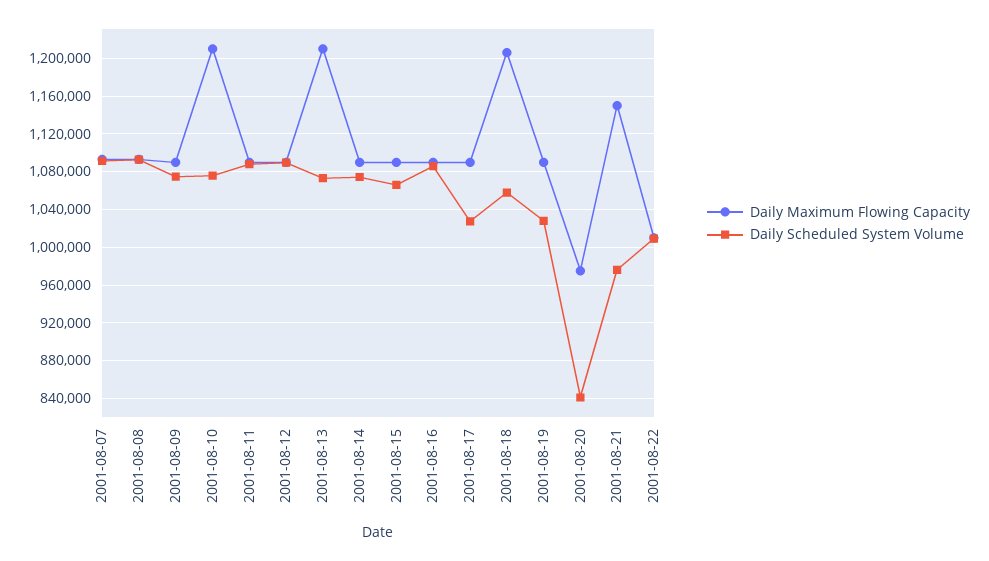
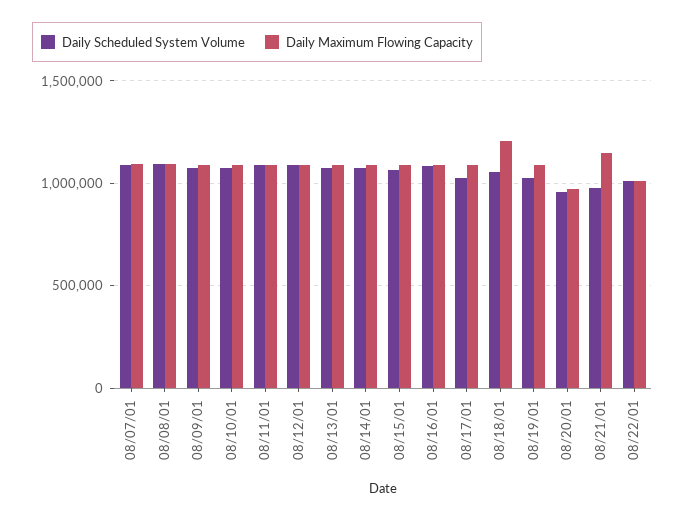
  {
    "Daily Maximum Flowing Capacity": {
      "2001-08-07": 1090000,
      "2001-08-08": 1090000,
      "2001-08-09": 1090000,
-     "2001-08-10": 1210000,
+     "2001-08-10": 1100000,
      "2001-08-11": 1090000,
      "2001-08-12": 1090000,
-     "2001-08-13": 1210000,
+     "2001-08-13": 1100000,
      "2001-08-14": 1090000,
      "2001-08-15": 1090000,
      "2001-08-16": 1090000,
      "2001-08-17": 1090000,
      "2001-08-18": 1210000,
      "2001-08-19": 1090000,
      "2001-08-20": 980000,
      "2001-08-21": 1150000,
      "2001-08-22": 1010000
    },
    "Daily Scheduled System Volume": {
      "2001-08-07": 1090000,
      "2001-08-08": 1090000,
      "2001-08-09": 1070000,
      "2001-08-10": 1080000,
      "2001-08-11": 1090000,
      "2001-08-12": 1090000,
      "2001-08-13": 1070000,
      "2001-08-14": 1070000,
      "2001-08-15": 1070000,
      "2001-08-16": 1090000,
      "2001-08-17": 1030000,
      "2001-08-18": 1060000,
      "2001-08-19": 1030000,
-     "2001-08-20": 840000,
+     "2001-08-20": 950000,
      "2001-08-21": 980000,
      "2001-08-22": 1010000
    }
  }

